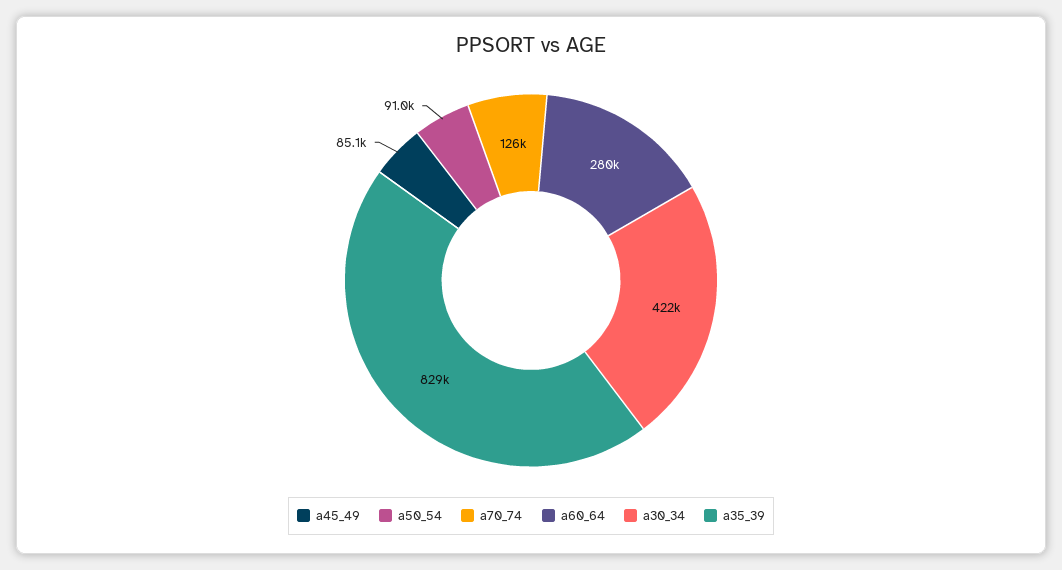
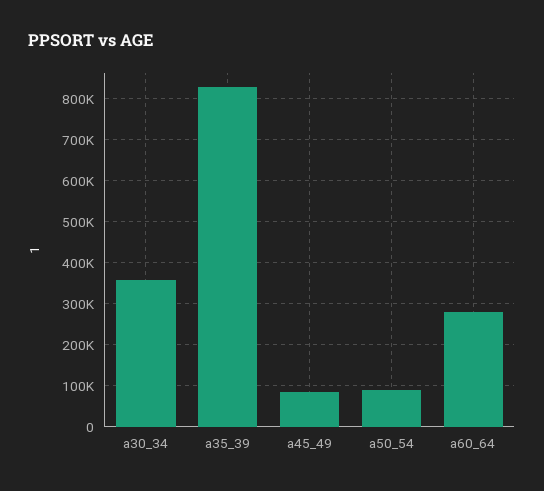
  {
    "a45_49": 85100,
    "a50_54": 91000,
-   "a70_74": 126000,
    "a60_64": 280000,
-   "a30_34": 422000,
+   "a30_34": 360000,
    "a35_39": 829000
  }

